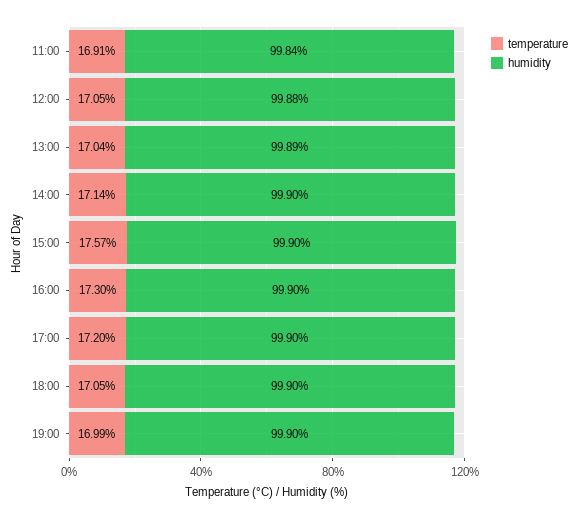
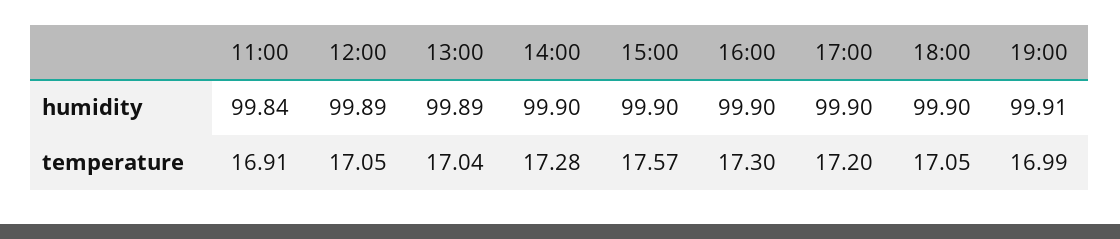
  {
    "temperature": {
      "11:00": 16.91,
      "12:00": 17.05,
      "13:00": 17.04,
-     "14:00": 17.14,
+     "14:00": 17.28,
      "15:00": 17.57,
      "16:00": 17.3,
      "17:00": 17.2,
      "18:00": 17.05,
      "19:00": 16.99
    },
    "humidity": {
      "11:00": 99.84,
-     "12:00": 99.88,
+     "12:00": 99.89,
      "13:00": 99.89,
      "14:00": 99.9,
      "15:00": 99.9,
      "16:00": 99.9,
      "17:00": 99.9,
      "18:00": 99.9,
-     "19:00": 99.9
+     "19:00": 99.91
    }
  }

